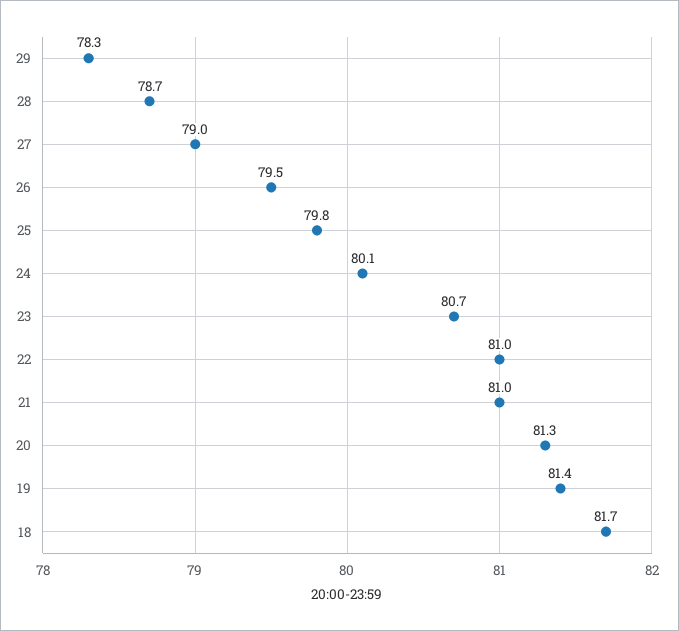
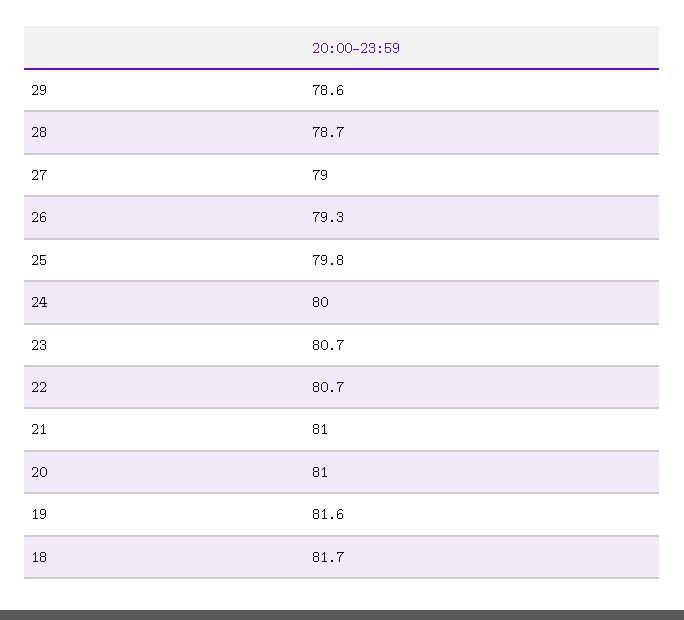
  {
-   "29": 78.3,
+   "29": 78.6,
    "28": 78.7,
    "27": 79,
-   "26": 79.5,
+   "26": 79.3,
    "25": 79.8,
-   "24": 80.1,
+   "24": 80,
    "23": 80.7,
-   "22": 81,
+   "22": 80.7,
    "21": 81,
-   "20": 81.3,
+   "20": 81,
-   "19": 81.4,
+   "19": 81.6,
    "18": 81.7
  }

